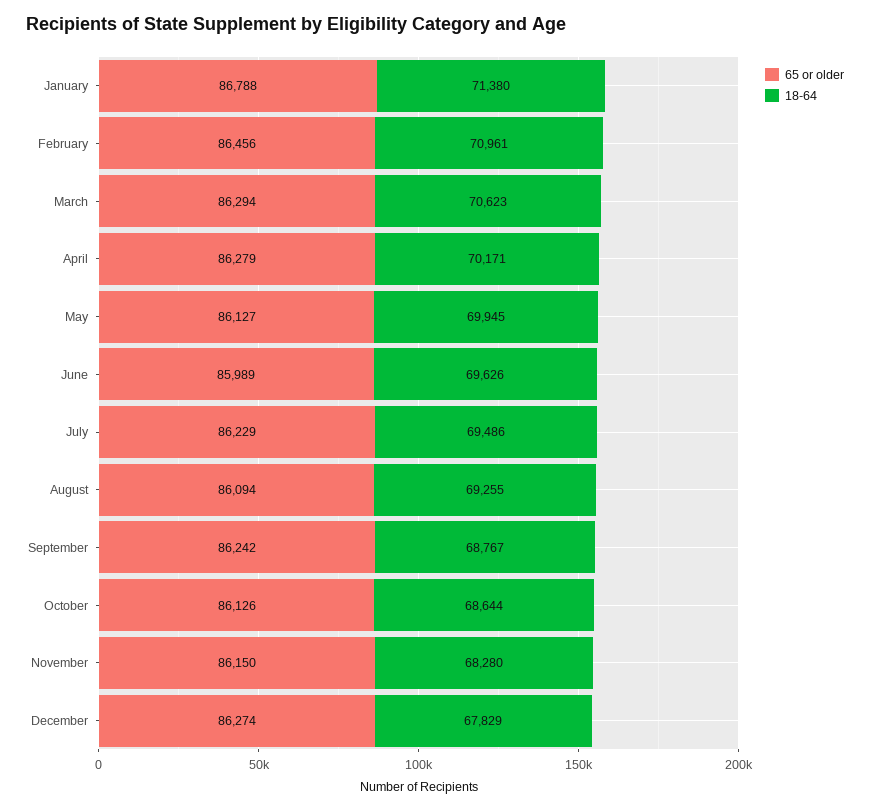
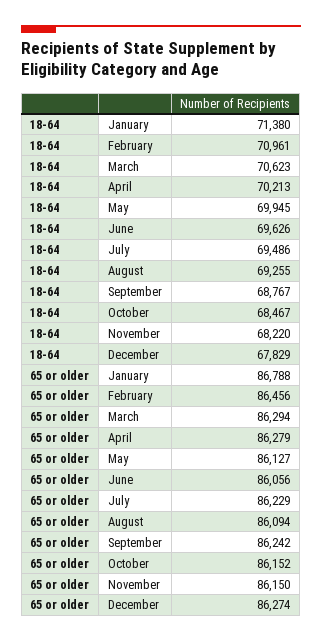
  {
    "65 or older": {
      "January": 86788,
      "February": 86456,
      "March": 86294,
      "April": 86279,
      "May": 86127,
-     "June": 85989,
+     "June": 86056,
      "July": 86229,
      "August": 86094,
      "September": 86242,
-     "October": 86126,
+     "October": 86152,
      "November": 86150,
      "December": 86274
    },
    "18-64": {
      "January": 71380,
      "February": 70961,
      "March": 70623,
-     "April": 70171,
+     "April": 70213,
      "May": 69945,
      "June": 69626,
      "July": 69486,
      "August": 69255,
      "September": 68767,
-     "October": 68644,
+     "October": 68467,
-     "November": 68280,
+     "November": 68220,
      "December": 67829
    }
  }

